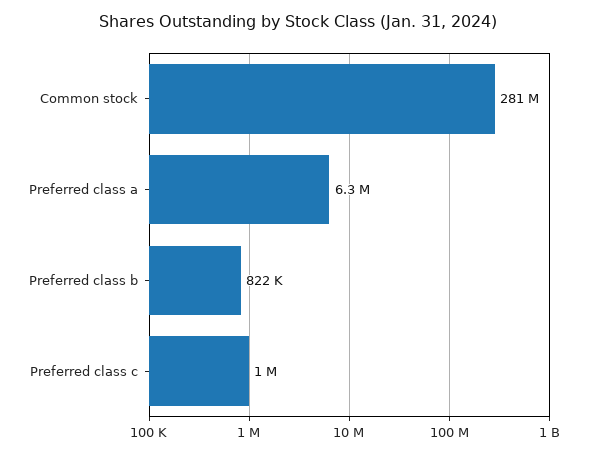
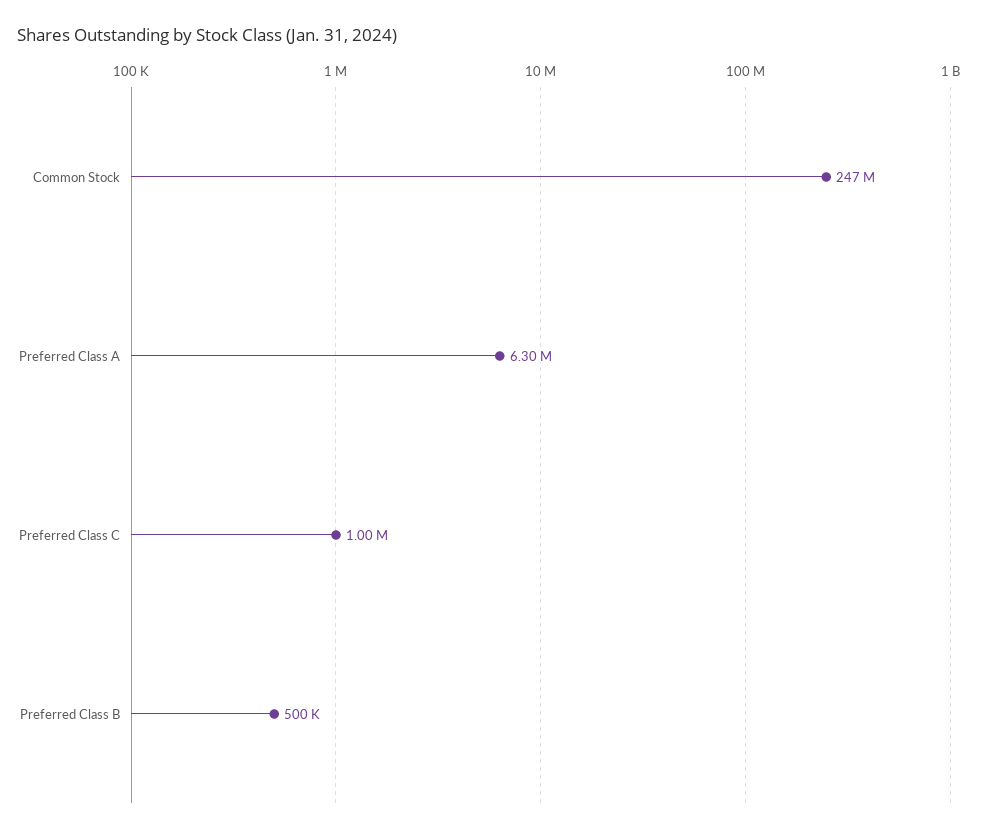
  {
-   "Common stock": 281000000,
+   "Common stock": 247000000,
    "Preferred class a": 6300000,
-   "Preferred class b": 822000,
+   "Preferred class b": 500000,
    "Preferred class c": 1000000
  }

